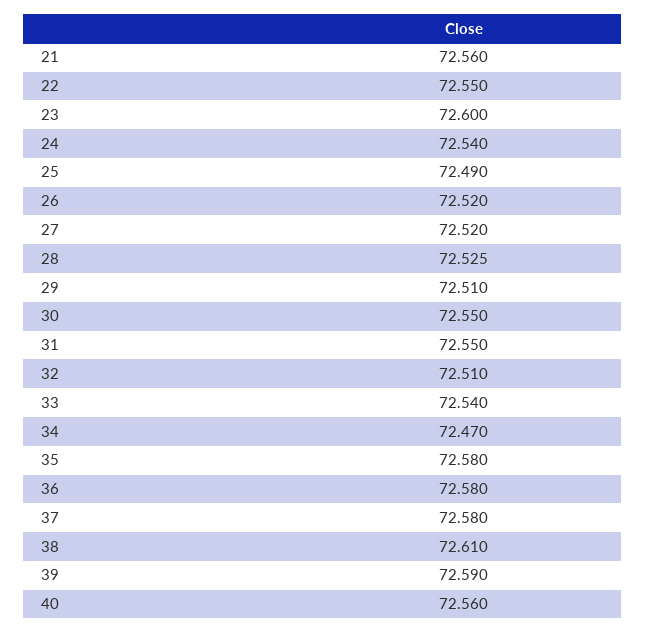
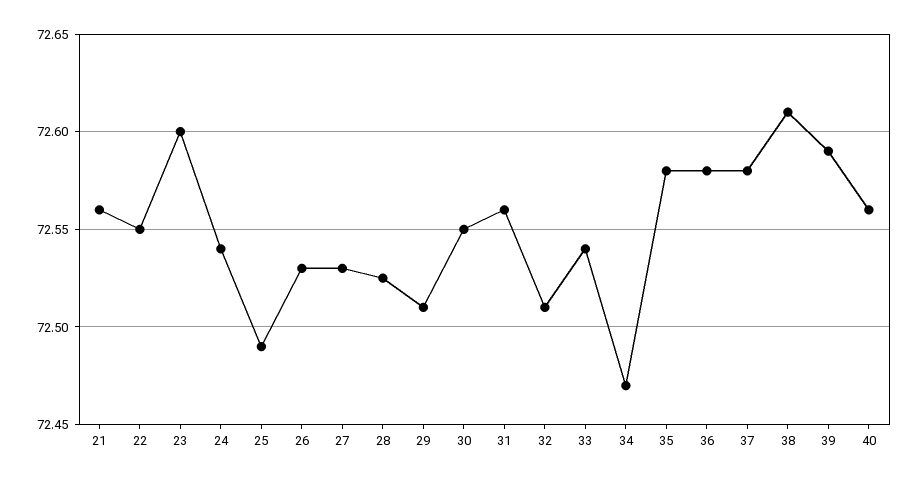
  {
    "21": 72.56,
    "22": 72.55,
    "23": 72.6,
    "24": 72.54,
    "25": 72.49,
-   "26": 72.52,
+   "26": 72.53,
-   "27": 72.52,
+   "27": 72.53,
    "28": 72.525,
    "29": 72.51,
    "30": 72.55,
-   "31": 72.55,
+   "31": 72.56,
    "32": 72.51,
    "33": 72.54,
    "34": 72.47,
    "35": 72.58,
    "36": 72.58,
    "37": 72.58,
    "38": 72.61,
    "39": 72.59,
    "40": 72.56
  }

